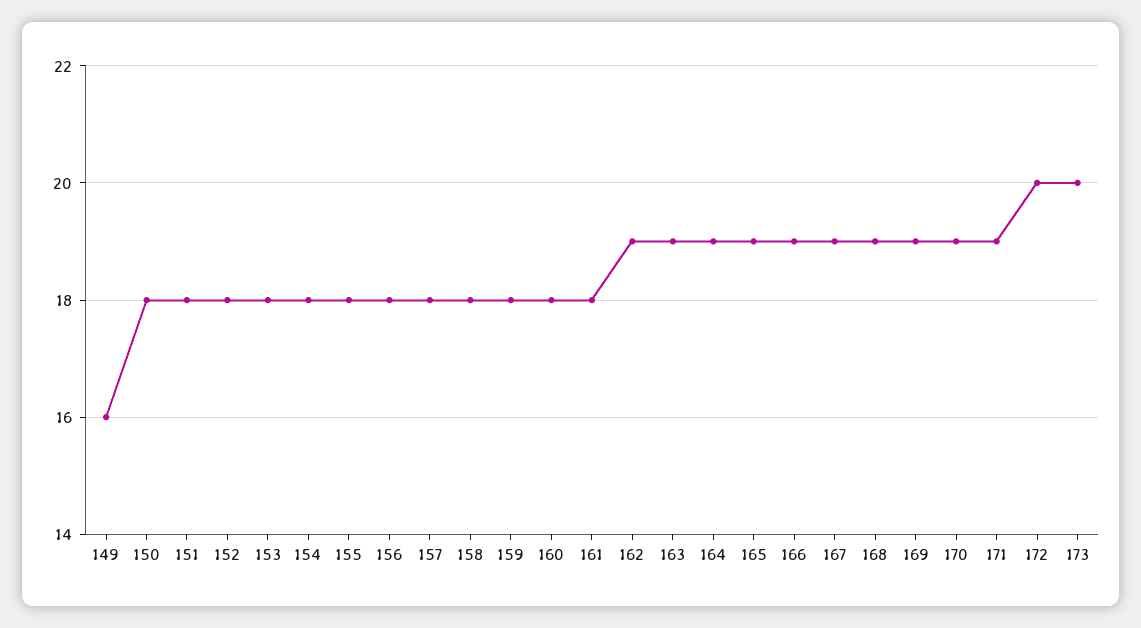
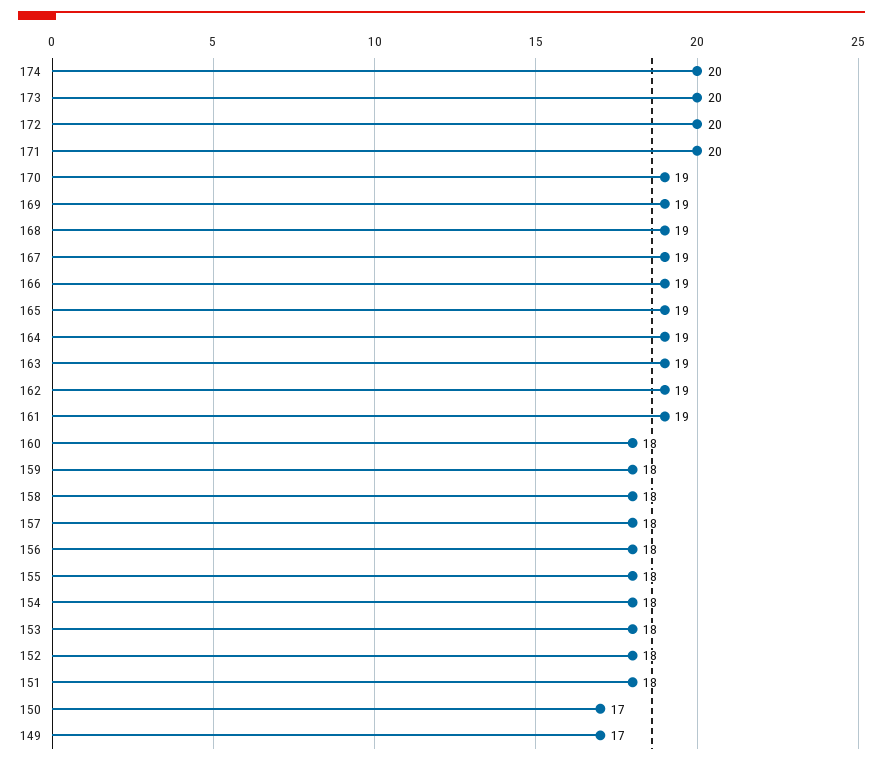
  {
-   "149": 16,
+   "149": 17,
-   "150": 18,
+   "150": 17,
    "151": 18,
    "152": 18,
    "153": 18,
    "154": 18,
    "155": 18,
    "156": 18,
    "157": 18,
    "158": 18,
    "159": 18,
    "160": 18,
-   "161": 18,
+   "161": 19,
    "162": 19,
    "163": 19,
    "164": 19,
    "165": 19,
    "166": 19,
    "167": 19,
    "168": 19,
    "169": 19,
    "170": 19,
-   "171": 19,
+   "171": 20,
    "172": 20,
-   "173": 20
+   "173": 20,
+   "174": 20
  }

